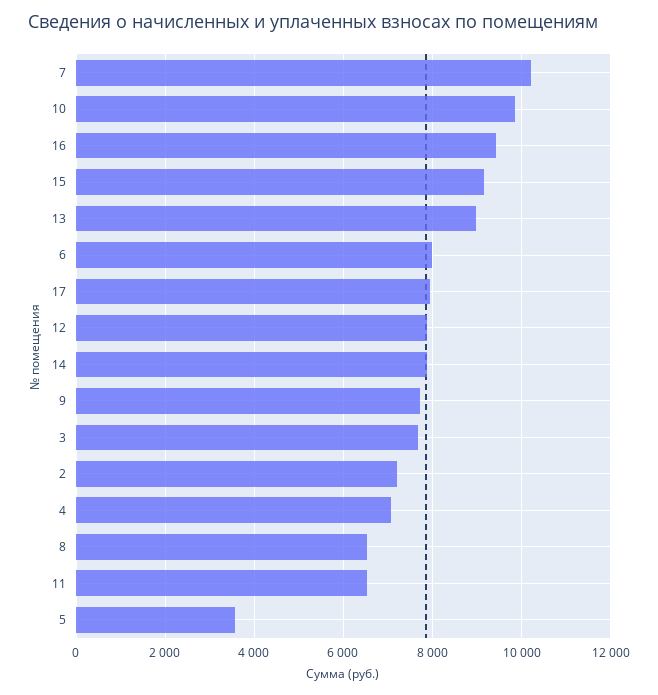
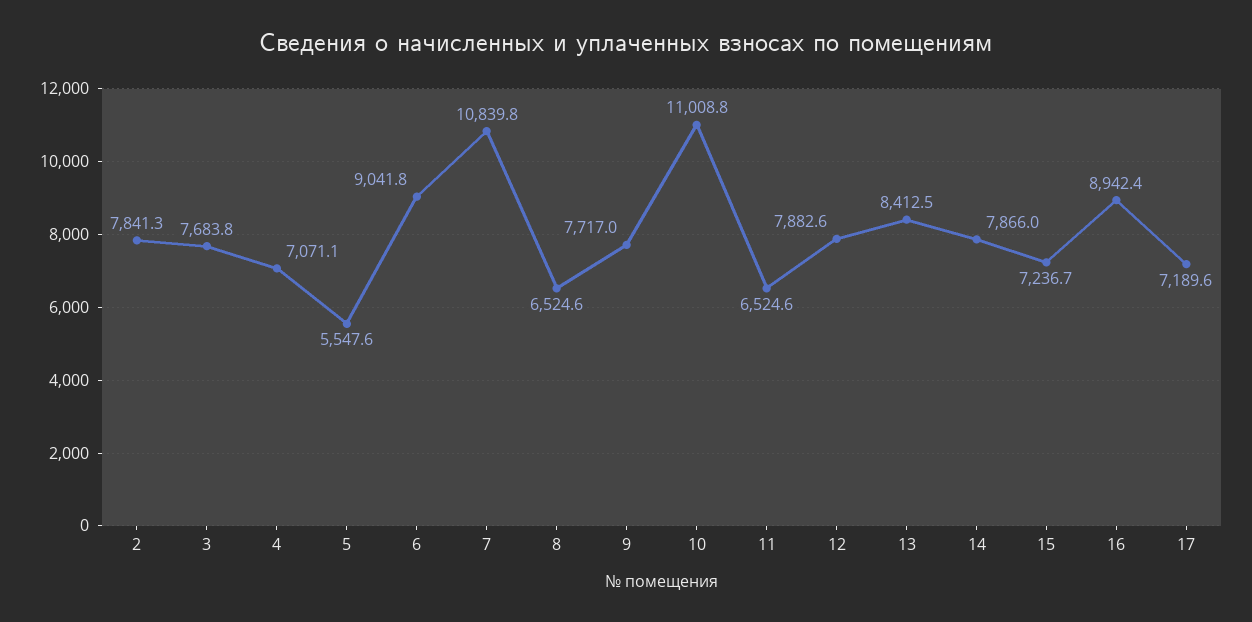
  {
-   "7": 10200,
+   "7": 10839.8,
-   "10": 9800,
+   "10": 11008.8,
-   "16": 9400,
+   "16": 8942.4,
-   "15": 9200,
+   "15": 7236.7,
-   "13": 9000,
+   "13": 8412.5,
-   "6": 8000,
+   "6": 9041.8,
-   "17": 8000,
+   "17": 7189.6,
    "12": 7882.6,
    "14": 7866,
    "9": 7717,
    "3": 7683.8,
-   "2": 7200,
+   "2": 7841.3,
    "4": 7071.1,
    "8": 6524.6,
    "11": 6524.6,
-   "5": 3600
+   "5": 5547.6
  }

